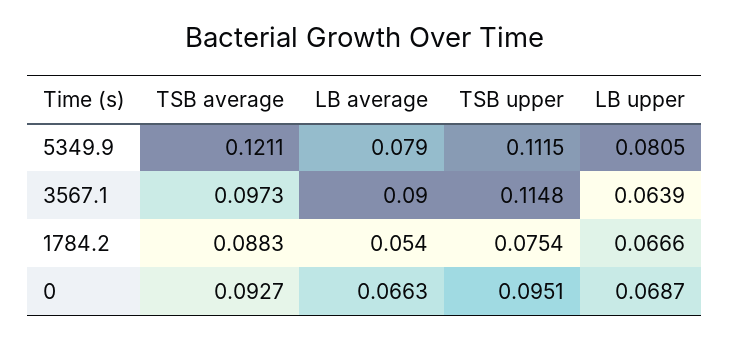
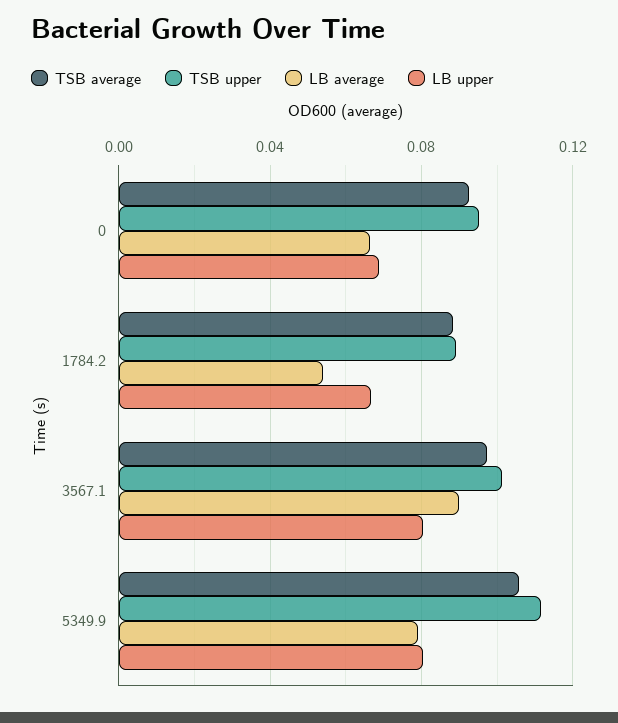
  {
    "TSB average": {
-     "5349.9": 0.1211,
+     "5349.9": 0.105,
      "3567.1": 0.0973,
      "1784.2": 0.0883,
      "0": 0.0927
    },
    "LB average": {
      "5349.9": 0.079,
      "3567.1": 0.09,
      "1784.2": 0.054,
      "0": 0.0663
    },
    "TSB upper": {
      "5349.9": 0.1115,
-     "3567.1": 0.1148,
+     "3567.1": 0.1,
-     "1784.2": 0.0754,
+     "1784.2": 0.09,
      "0": 0.0951
    },
    "LB upper": {
      "5349.9": 0.0805,
-     "3567.1": 0.0639,
+     "3567.1": 0.08,
      "1784.2": 0.0666,
      "0": 0.0687
    }
  }

